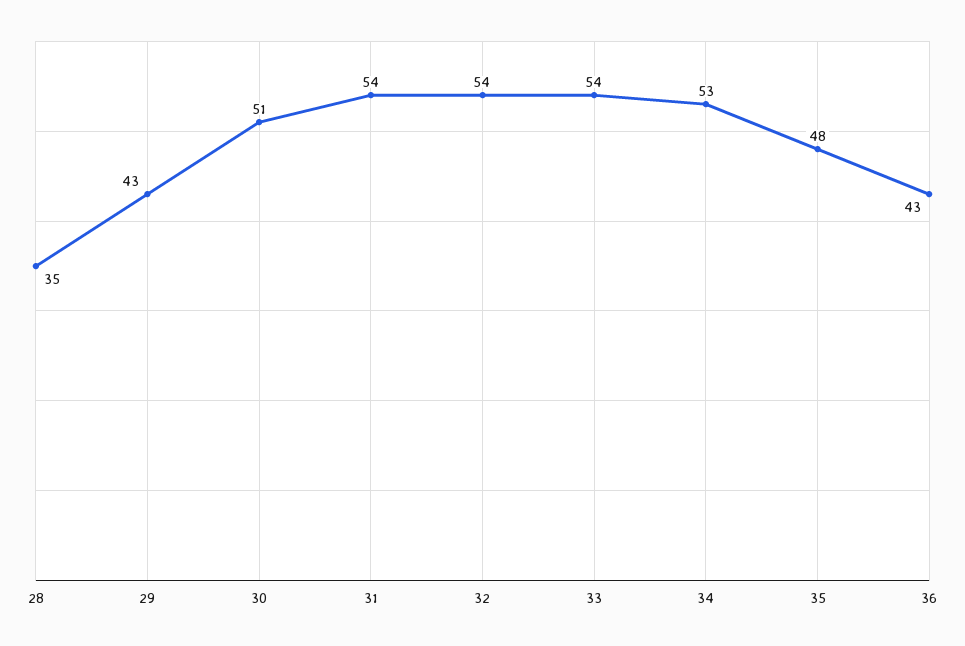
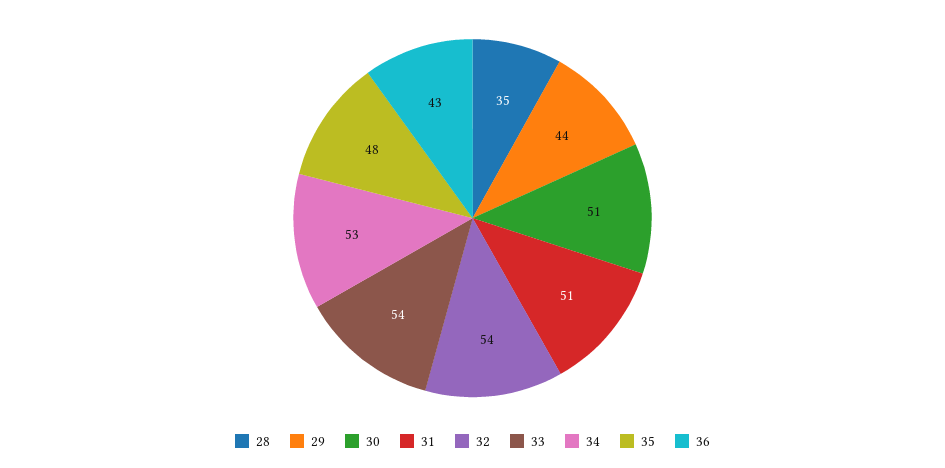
  {
    "28": 35,
-   "29": 43,
+   "29": 44,
    "30": 51,
-   "31": 54,
+   "31": 51,
    "32": 54,
    "33": 54,
    "34": 53,
    "35": 48,
    "36": 43
  }

